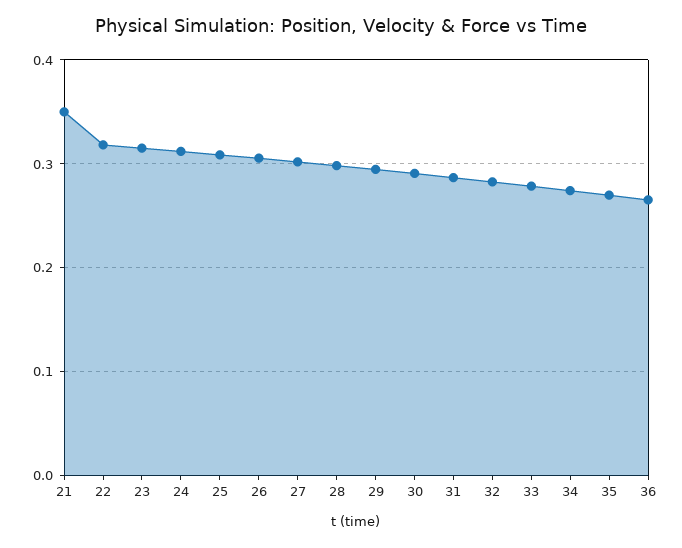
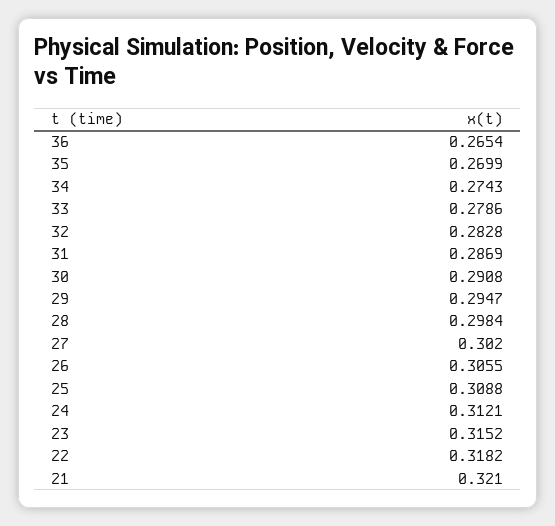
  {
-   "21": 0.35,
+   "21": 0.321,
    "22": 0.3182,
    "23": 0.3152,
    "24": 0.3121,
    "25": 0.3088,
    "26": 0.3055,
    "27": 0.302,
    "28": 0.2984,
    "29": 0.2947,
    "30": 0.2908,
    "31": 0.2869,
    "32": 0.2828,
    "33": 0.2786,
    "34": 0.2743,
    "35": 0.2699,
    "36": 0.2654
  }

